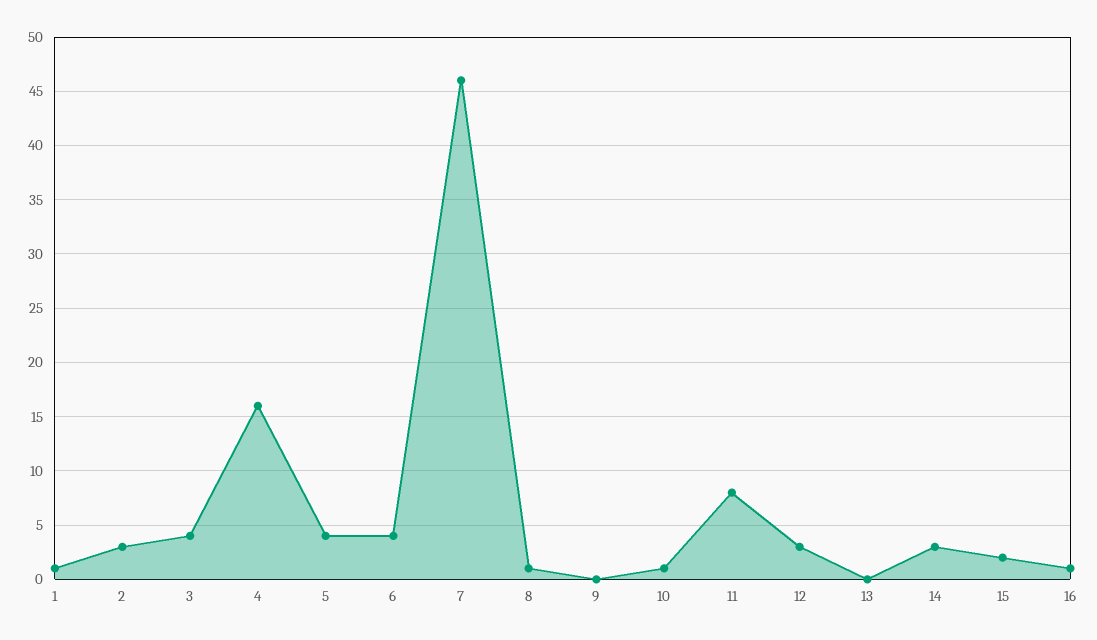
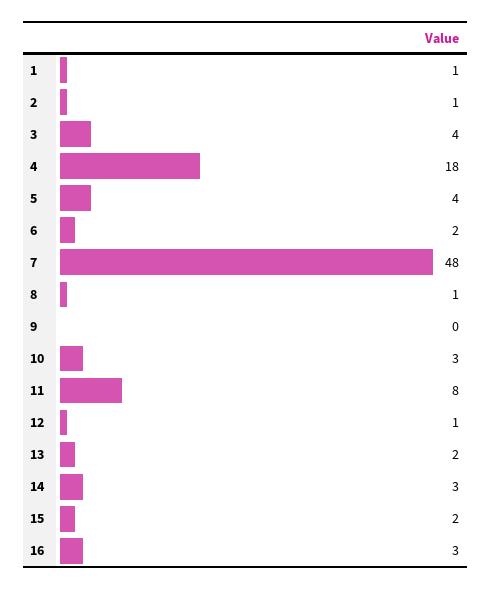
  {
    "1": 1,
-   "2": 3,
+   "2": 1,
    "3": 4,
-   "4": 16,
+   "4": 18,
    "5": 4,
-   "6": 4,
+   "6": 2,
-   "7": 46,
+   "7": 48,
    "8": 1,
    "9": 0,
-   "10": 1,
+   "10": 3,
    "11": 8,
-   "12": 3,
+   "12": 1,
-   "13": 0,
+   "13": 2,
    "14": 3,
    "15": 2,
-   "16": 1
+   "16": 3
  }

